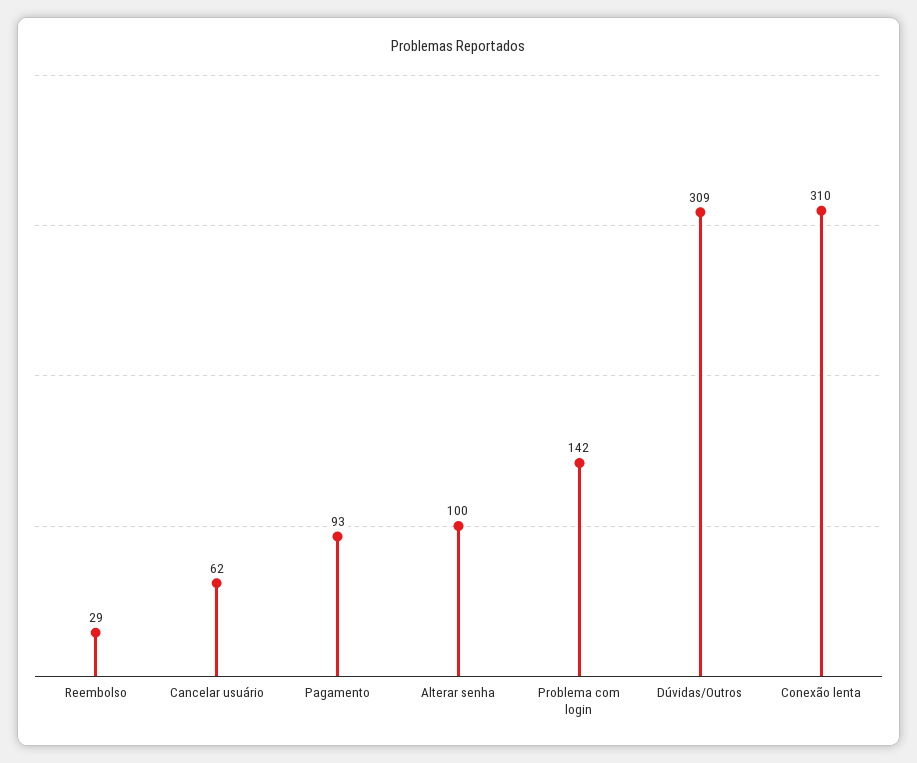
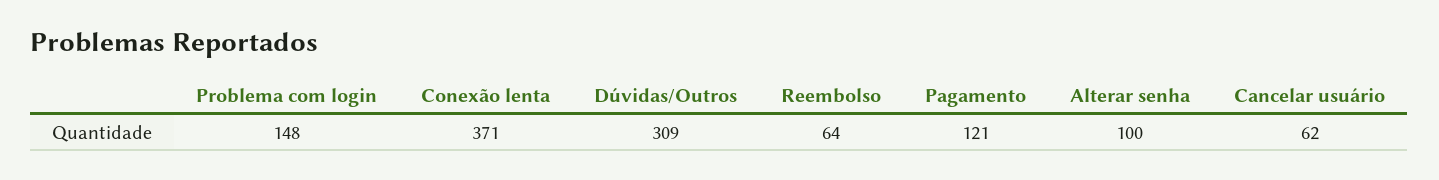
  {
-   "Reembolso": 29,
+   "Reembolso": 64,
    "Cancelar usuário": 62,
-   "Pagamento": 93,
+   "Pagamento": 121,
    "Alterar senha": 100,
-   "Problema com login": 142,
+   "Problema com login": 148,
    "Dúvidas/Outros": 309,
-   "Conexão lenta": 310
+   "Conexão lenta": 371
  }

